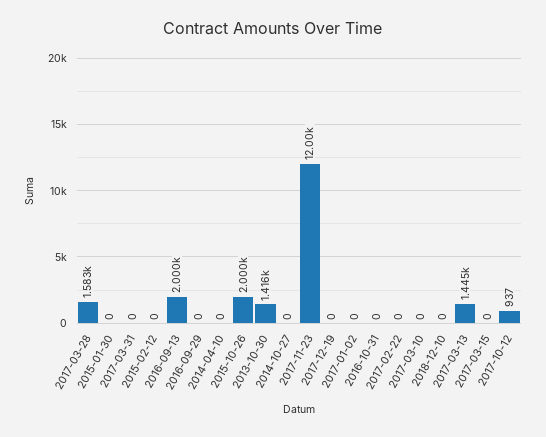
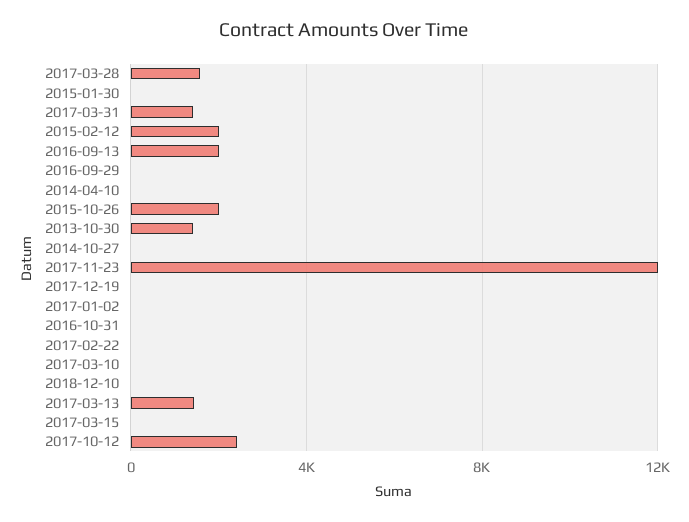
  {
    "2017-03-28": 1583,
    "2015-01-30": 0,
-   "2017-03-31": 0,
+   "2017-03-31": 1500,
-   "2015-02-12": 0,
+   "2015-02-12": 2000,
    "2016-09-13": 2000,
    "2016-09-29": 0,
    "2014-04-10": 0,
    "2015-10-26": 2000,
    "2013-10-30": 1416,
    "2014-10-27": 0,
    "2017-11-23": 12000,
    "2017-12-19": 0,
    "2017-01-02": 0,
    "2016-10-31": 0,
    "2017-02-22": 0,
    "2017-03-10": 0,
    "2018-12-10": 0,
    "2017-03-13": 1445,
    "2017-03-15": 0,
-   "2017-10-12": 937
+   "2017-10-12": 2500
  }

